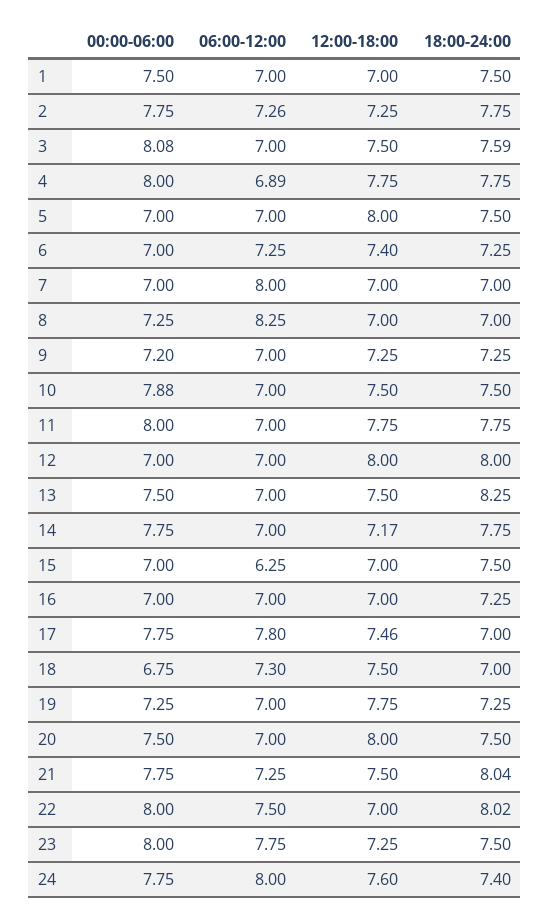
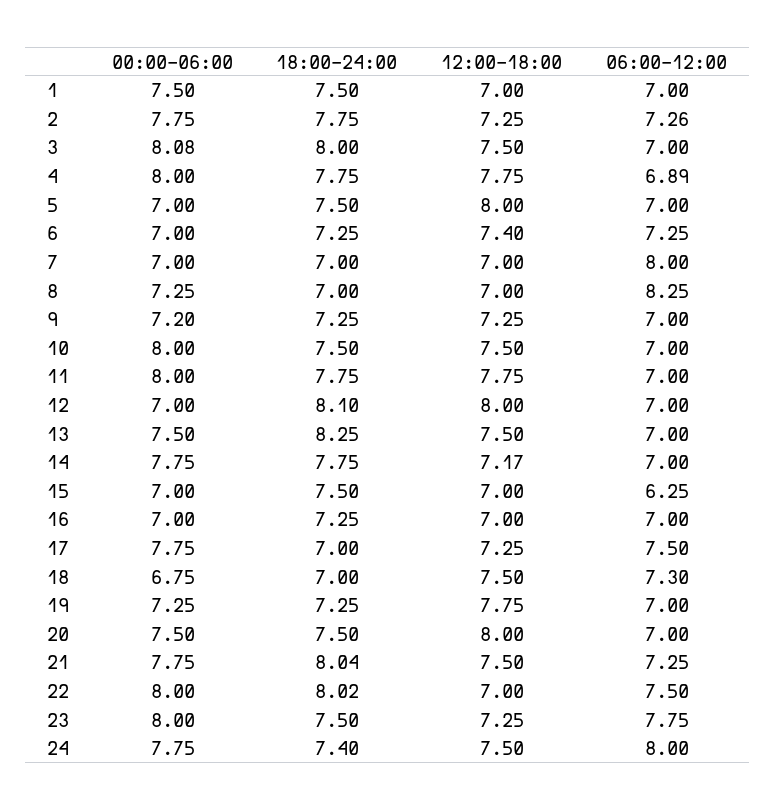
  {
    "00:00-06:00": {
      "1": 7.5,
      "2": 7.75,
      "3": 8.08,
      "4": 8,
      "5": 7,
      "6": 7,
      "7": 7,
      "8": 7.25,
      "9": 7.2,
-     "10": 7.88,
+     "10": 8,
      "11": 8,
      "12": 7,
      "13": 7.5,
      "14": 7.75,
      "15": 7,
      "16": 7,
      "17": 7.75,
      "18": 6.75,
      "19": 7.25,
      "20": 7.5,
      "21": 7.75,
      "22": 8,
      "23": 8,
      "24": 7.75
    },
    "06:00-12:00": {
      "1": 7,
      "2": 7.26,
      "3": 7,
      "4": 6.89,
      "5": 7,
      "6": 7.25,
      "7": 8,
      "8": 8.25,
      "9": 7,
      "10": 7,
      "11": 7,
      "12": 7,
      "13": 7,
      "14": 7,
      "15": 6.25,
      "16": 7,
-     "17": 7.8,
+     "17": 7.5,
      "18": 7.3,
      "19": 7,
      "20": 7,
      "21": 7.25,
      "22": 7.5,
      "23": 7.75,
      "24": 8
    },
    "12:00-18:00": {
      "1": 7,
      "2": 7.25,
      "3": 7.5,
      "4": 7.75,
      "5": 8,
      "6": 7.4,
      "7": 7,
      "8": 7,
      "9": 7.25,
      "10": 7.5,
      "11": 7.75,
      "12": 8,
      "13": 7.5,
      "14": 7.17,
      "15": 7,
      "16": 7,
-     "17": 7.46,
+     "17": 7.25,
      "18": 7.5,
      "19": 7.75,
      "20": 8,
      "21": 7.5,
      "22": 7,
      "23": 7.25,
-     "24": 7.6
+     "24": 7.5
    },
    "18:00-24:00": {
      "1": 7.5,
      "2": 7.75,
-     "3": 7.59,
+     "3": 8,
      "4": 7.75,
      "5": 7.5,
      "6": 7.25,
      "7": 7,
      "8": 7,
      "9": 7.25,
      "10": 7.5,
      "11": 7.75,
-     "12": 8,
+     "12": 8.1,
      "13": 8.25,
      "14": 7.75,
      "15": 7.5,
      "16": 7.25,
      "17": 7,
      "18": 7,
      "19": 7.25,
      "20": 7.5,
      "21": 8.04,
      "22": 8.02,
      "23": 7.5,
      "24": 7.4
    }
  }

